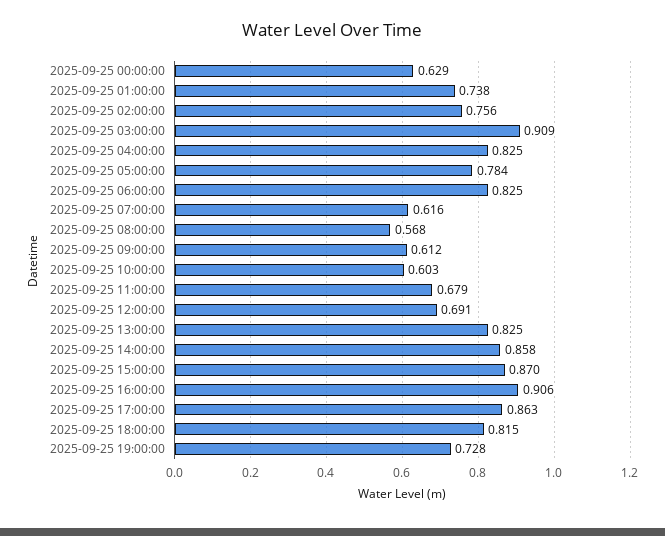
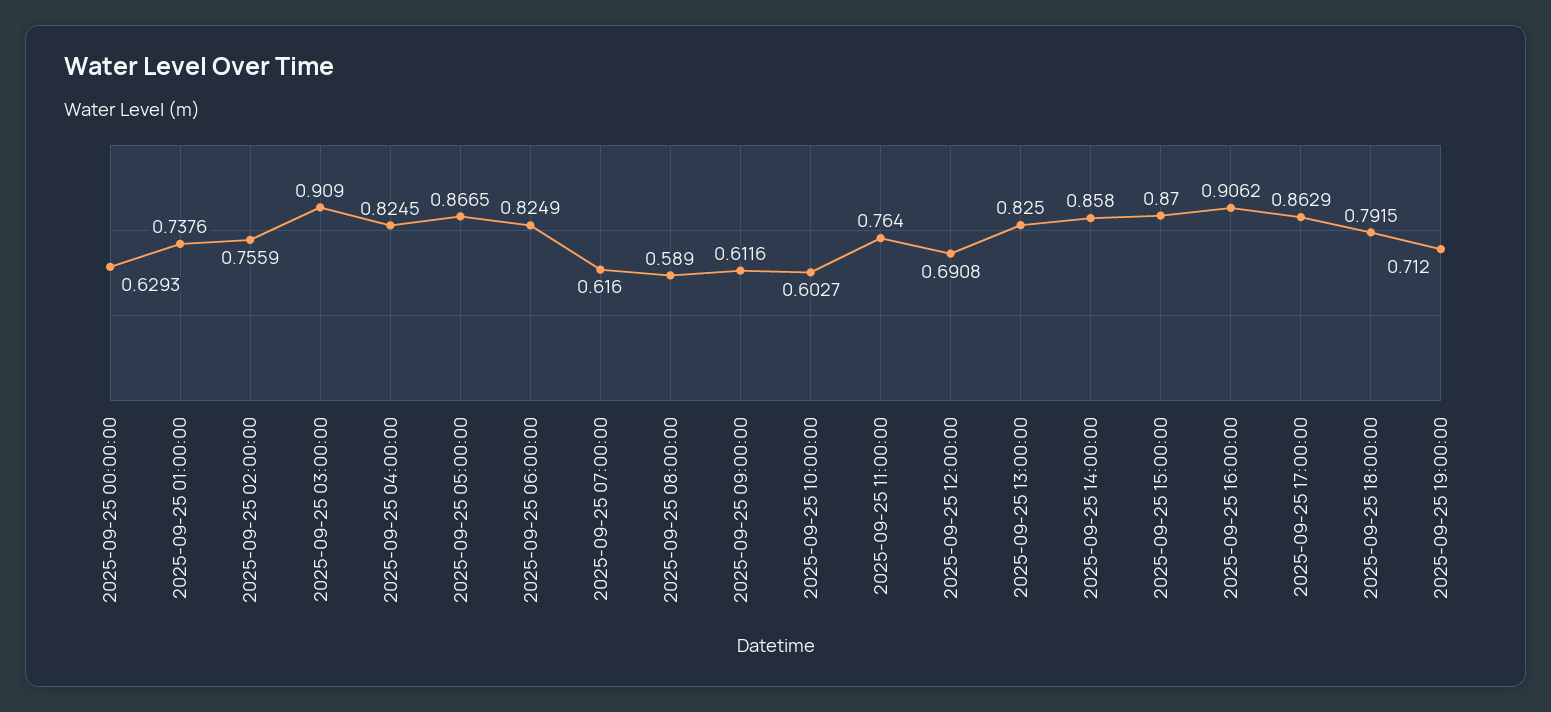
  {
    "2025-09-25 00:00:00": 0.6293,
    "2025-09-25 01:00:00": 0.7376,
    "2025-09-25 02:00:00": 0.7559,
    "2025-09-25 03:00:00": 0.909,
    "2025-09-25 04:00:00": 0.8245,
-   "2025-09-25 05:00:00": 0.784,
+   "2025-09-25 05:00:00": 0.8665,
    "2025-09-25 06:00:00": 0.8249,
    "2025-09-25 07:00:00": 0.616,
-   "2025-09-25 08:00:00": 0.568,
+   "2025-09-25 08:00:00": 0.589,
    "2025-09-25 09:00:00": 0.6116,
    "2025-09-25 10:00:00": 0.6027,
-   "2025-09-25 11:00:00": 0.679,
+   "2025-09-25 11:00:00": 0.764,
    "2025-09-25 12:00:00": 0.6908,
    "2025-09-25 13:00:00": 0.825,
    "2025-09-25 14:00:00": 0.858,
    "2025-09-25 15:00:00": 0.87,
    "2025-09-25 16:00:00": 0.9062,
    "2025-09-25 17:00:00": 0.8629,
-   "2025-09-25 18:00:00": 0.815,
+   "2025-09-25 18:00:00": 0.7915,
-   "2025-09-25 19:00:00": 0.728
+   "2025-09-25 19:00:00": 0.712
  }

